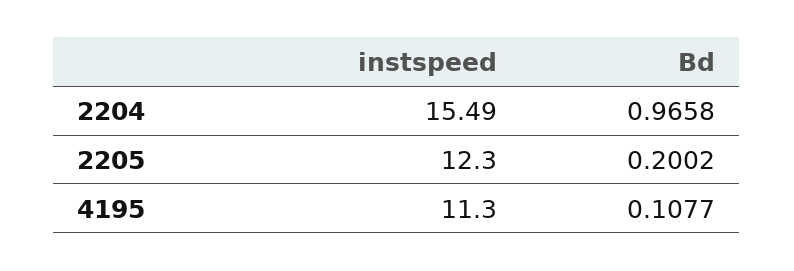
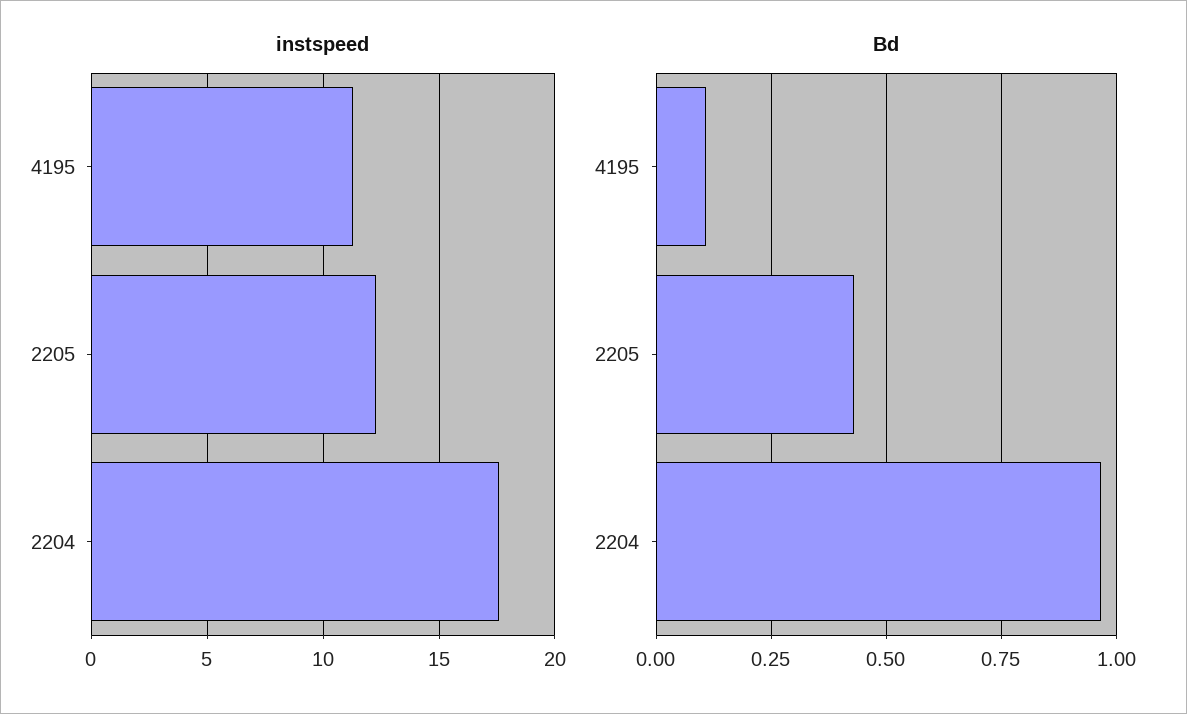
  {
    "instspeed": {
-     "2204": 15.49,
+     "2204": 17.5,
      "2205": 12.3,
      "4195": 11.3
    },
    "Bd": {
      "2204": 0.9658,
-     "2205": 0.2002,
+     "2205": 0.425,
      "4195": 0.1077
    }
  }

